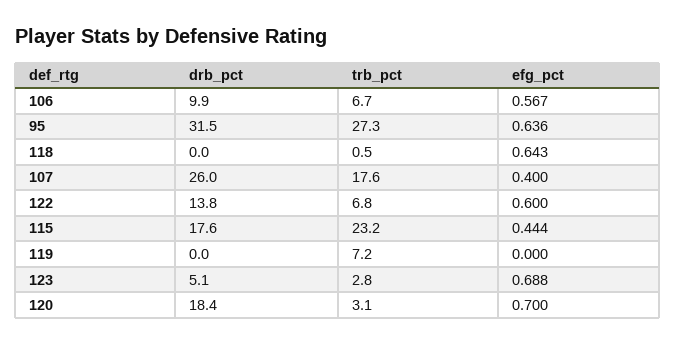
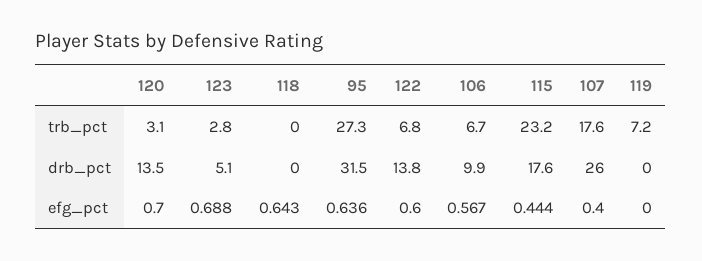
  {
    "drb_pct": {
      "106": 9.9,
      "95": 31.5,
      "118": 0,
      "107": 26,
      "122": 13.8,
      "115": 17.6,
      "119": 0,
      "123": 5.1,
-     "120": 18.4
+     "120": 13.5
    },
    "trb_pct": {
      "106": 6.7,
      "95": 27.3,
-     "118": 0.5,
+     "118": 0,
      "107": 17.6,
      "122": 6.8,
      "115": 23.2,
      "119": 7.2,
      "123": 2.8,
      "120": 3.1
    },
    "efg_pct": {
      "106": 0.567,
      "95": 0.636,
      "118": 0.643,
      "107": 0.4,
      "122": 0.6,
      "115": 0.444,
      "119": 0,
      "123": 0.688,
      "120": 0.7
    }
  }

